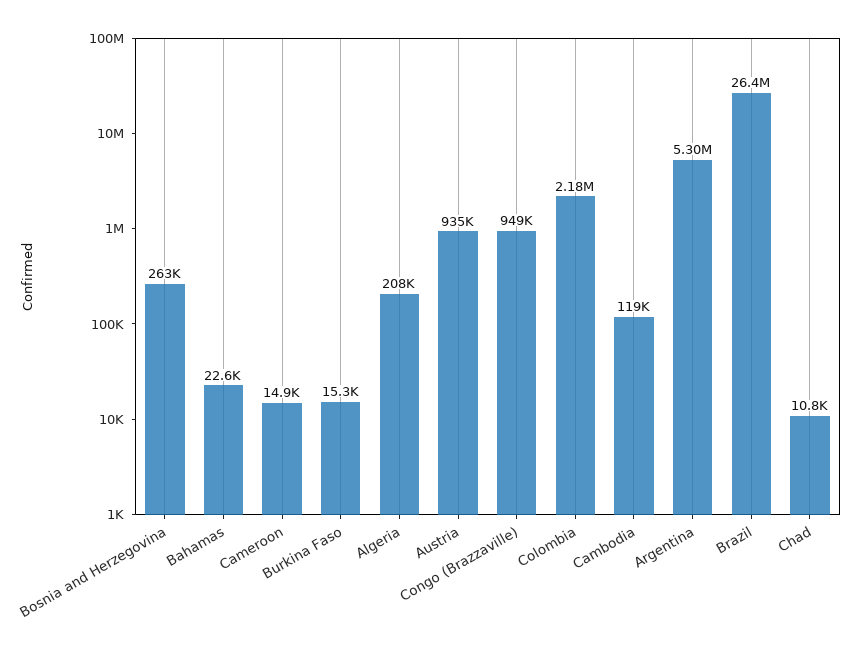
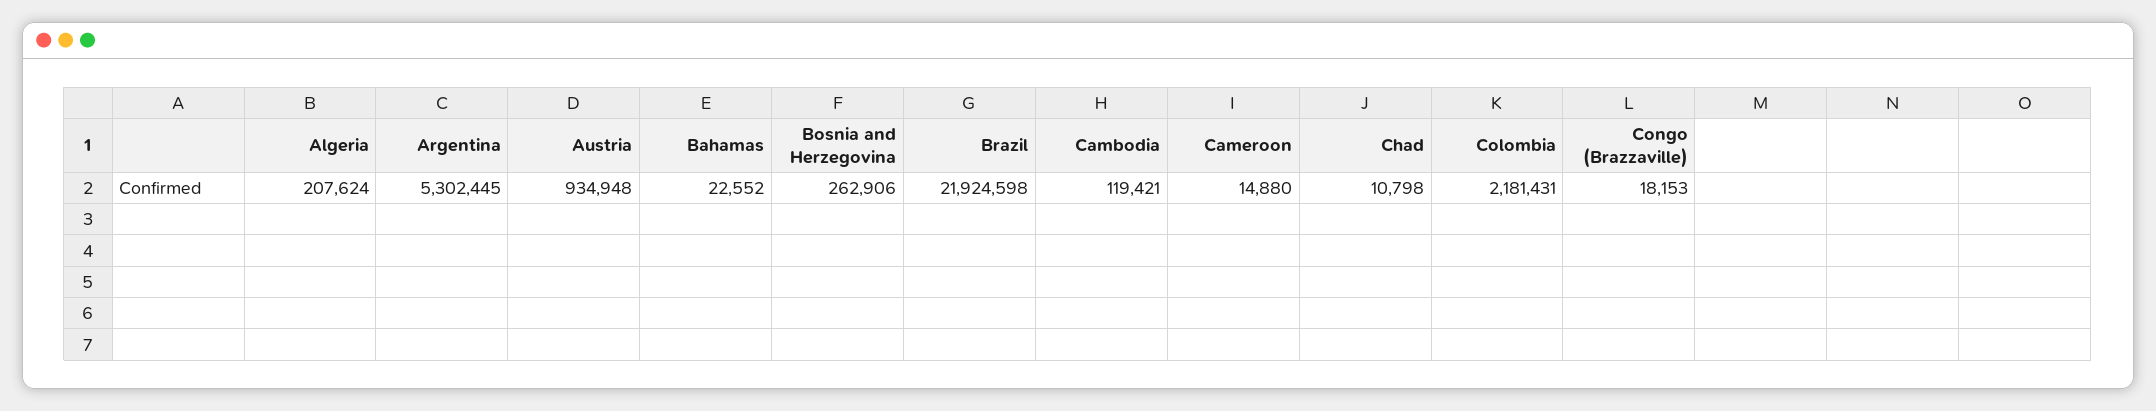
  {
    "Bosnia and Herzegovina": 262906,
    "Bahamas": 22552,
    "Cameroon": 14880,
-   "Burkina Faso": 15300,
    "Algeria": 207624,
    "Austria": 934948,
-   "Congo (Brazzaville)": 949000,
+   "Congo (Brazzaville)": 18153,
    "Colombia": 2181431,
    "Cambodia": 119421,
    "Argentina": 5302445,
-   "Brazil": 26400000,
+   "Brazil": 21924598,
    "Chad": 10798
  }

